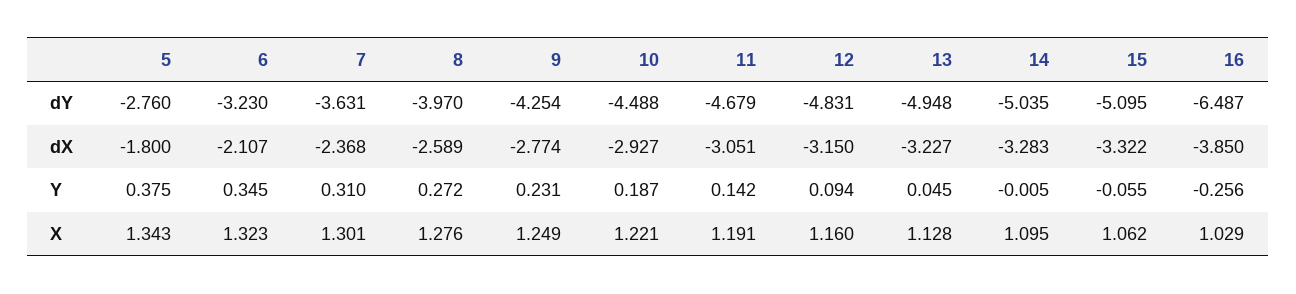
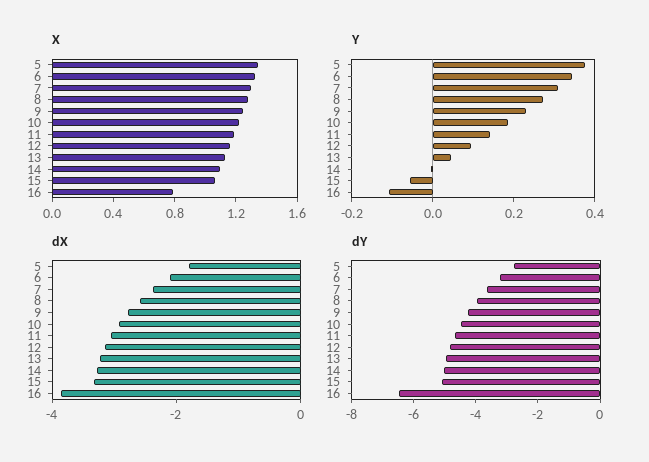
  {
    "dY": {
      "5": -2.76,
      "6": -3.23,
      "7": -3.631,
      "8": -3.97,
      "9": -4.254,
      "10": -4.488,
      "11": -4.679,
      "12": -4.831,
      "13": -4.948,
      "14": -5.035,
      "15": -5.095,
      "16": -6.487
    },
    "dX": {
      "5": -1.8,
      "6": -2.107,
      "7": -2.368,
      "8": -2.589,
      "9": -2.774,
      "10": -2.927,
      "11": -3.051,
      "12": -3.15,
      "13": -3.227,
      "14": -3.283,
      "15": -3.322,
      "16": -3.85
    },
    "Y": {
      "5": 0.375,
      "6": 0.345,
      "7": 0.31,
      "8": 0.272,
      "9": 0.231,
      "10": 0.187,
      "11": 0.142,
      "12": 0.094,
      "13": 0.045,
      "14": -0.005,
      "15": -0.055,
-     "16": -0.256
+     "16": -0.1
    },
    "X": {
      "5": 1.343,
      "6": 1.323,
      "7": 1.301,
      "8": 1.276,
      "9": 1.249,
      "10": 1.221,
      "11": 1.191,
      "12": 1.16,
      "13": 1.128,
      "14": 1.095,
      "15": 1.062,
-     "16": 1.029
+     "16": 0.8
    }
  }

